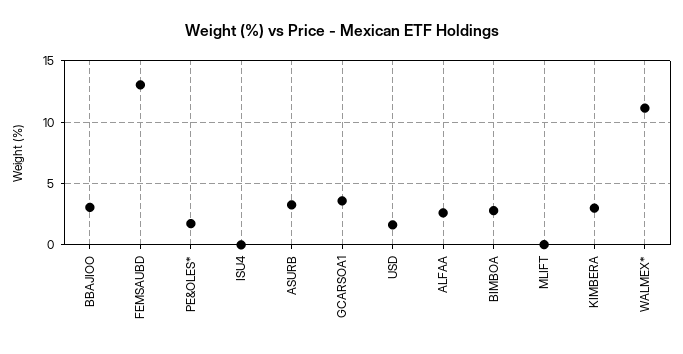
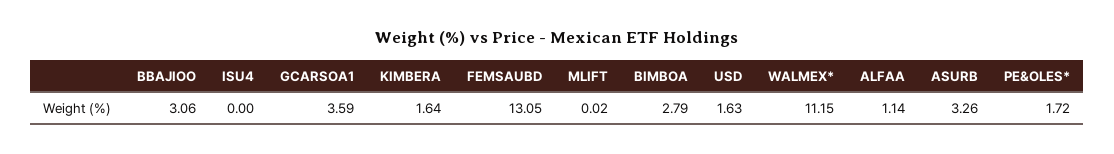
  {
    "BBAJIOO": 3.06,
    "FEMSAUBD": 13.05,
    "PE&OLES*": 1.72,
    "ISU4": 0,
    "ASURB": 3.26,
    "GCARSOA1": 3.59,
    "USD": 1.63,
-   "ALFAA": 2.5,
+   "ALFAA": 1.14,
    "BIMBOA": 2.79,
    "MLIFT": 0.02,
-   "KIMBERA": 3,
+   "KIMBERA": 1.64,
    "WALMEX*": 11.15
  }

